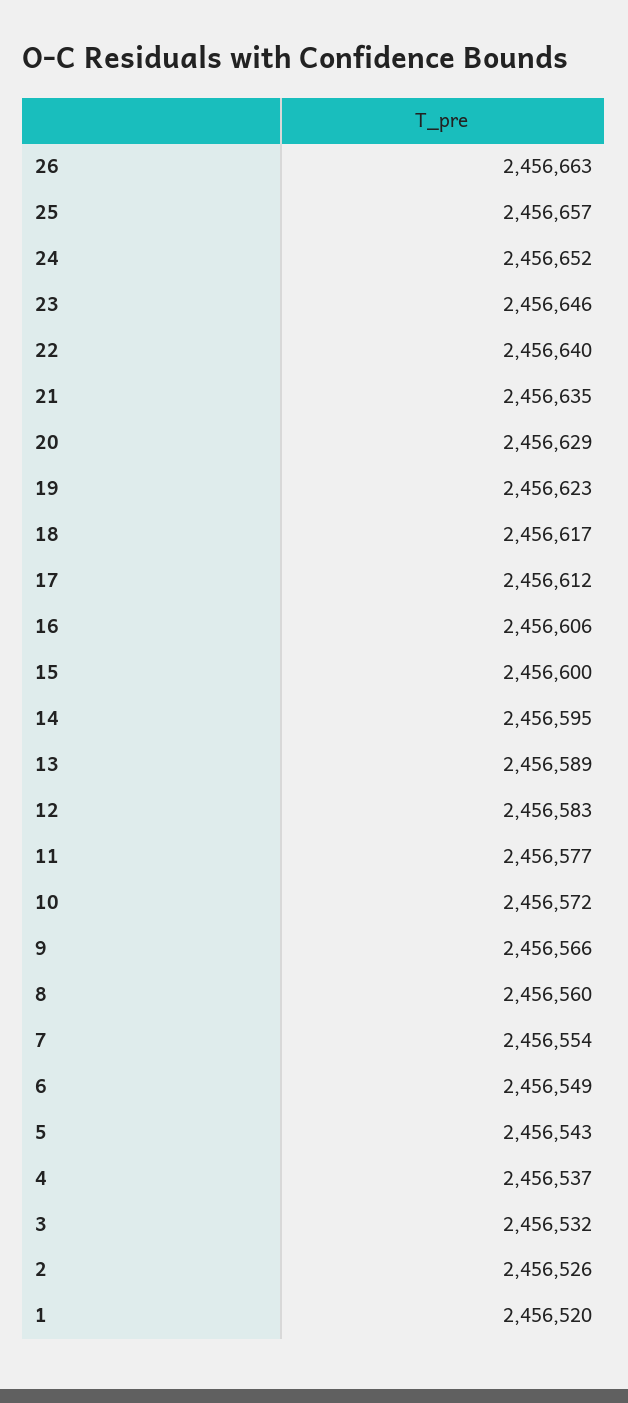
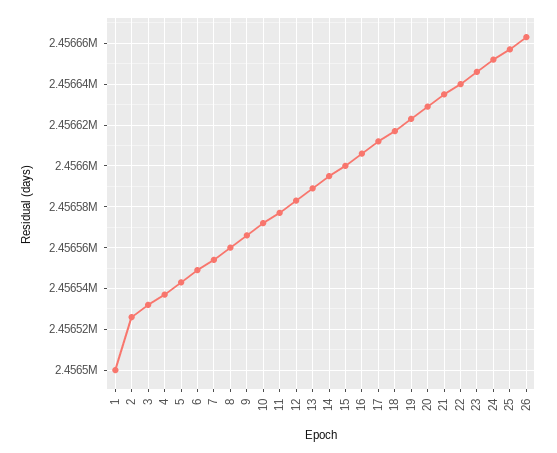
  {
    "26": 2456663,
    "25": 2456657,
    "24": 2456652,
    "23": 2456646,
    "22": 2456640,
    "21": 2456635,
    "20": 2456629,
    "19": 2456623,
    "18": 2456617,
    "17": 2456612,
    "16": 2456606,
    "15": 2456600,
    "14": 2456595,
    "13": 2456589,
    "12": 2456583,
    "11": 2456577,
    "10": 2456572,
    "9": 2456566,
    "8": 2456560,
    "7": 2456554,
    "6": 2456549,
    "5": 2456543,
    "4": 2456537,
    "3": 2456532,
    "2": 2456526,
-   "1": 2456520
+   "1": 2456500
  }

